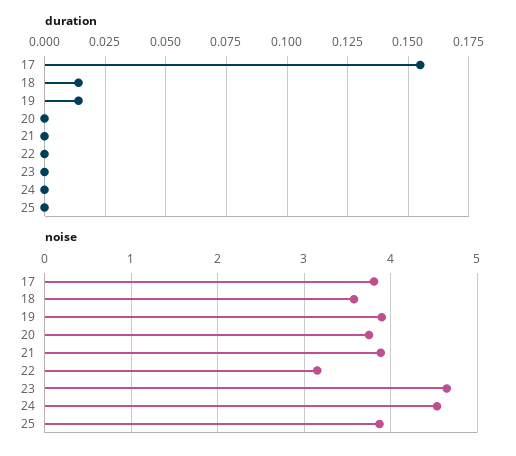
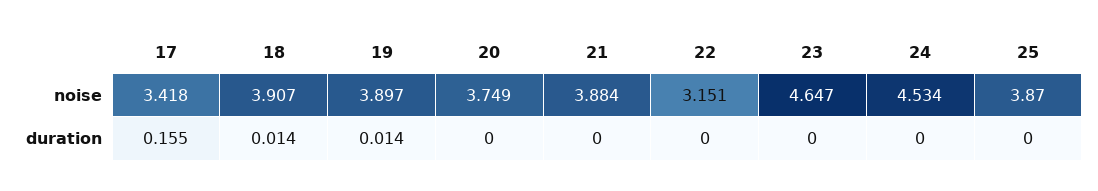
  {
    "duration": {
      "17": 0.155,
      "18": 0.014,
      "19": 0.014,
      "20": 0,
      "21": 0,
      "22": 0,
      "23": 0,
      "24": 0,
      "25": 0
    },
    "noise": {
-     "17": 3.8,
+     "17": 3.418,
-     "18": 3.6,
+     "18": 3.907,
      "19": 3.897,
      "20": 3.749,
      "21": 3.884,
      "22": 3.151,
      "23": 4.647,
      "24": 4.534,
      "25": 3.87
    }
  }

